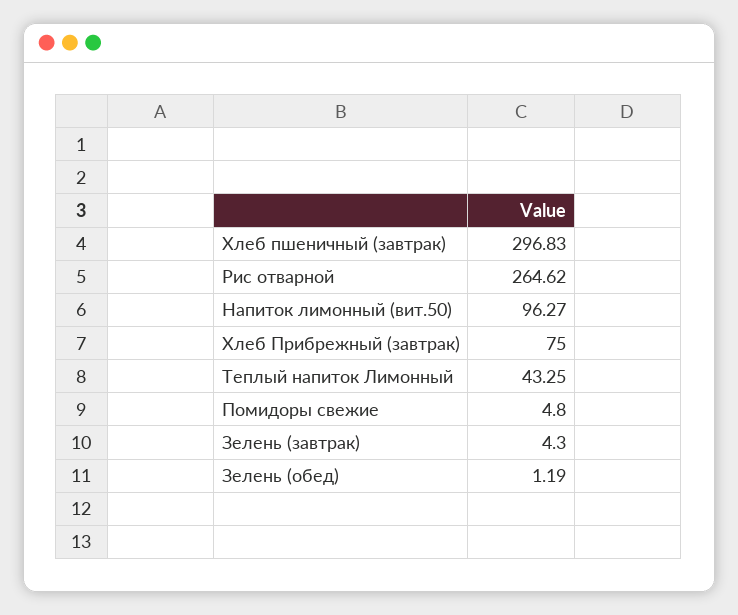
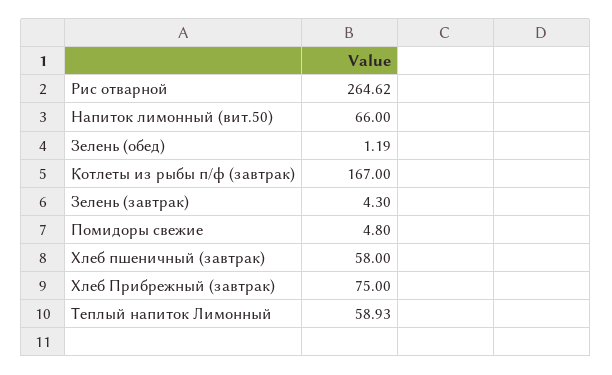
  {
-   "Хлеб пшеничный (завтрак)": 296.83,
+   "Хлеб пшеничный (завтрак)": 58,
    "Рис отварной": 264.62,
-   "Напиток лимонный (вит.50)": 96.27,
+   "Напиток лимонный (вит.50)": 66,
    "Хлеб Прибрежный (завтрак)": 75,
-   "Теплый напиток Лимонный": 43.25,
+   "Теплый напиток Лимонный": 58.93,
    "Помидоры свежие": 4.8,
    "Зелень (завтрак)": 4.3,
-   "Зелень (обед)": 1.19
+   "Зелень (обед)": 1.19,
+   "Котлеты из рыбы п/ф (завтрак)": 167
  }

